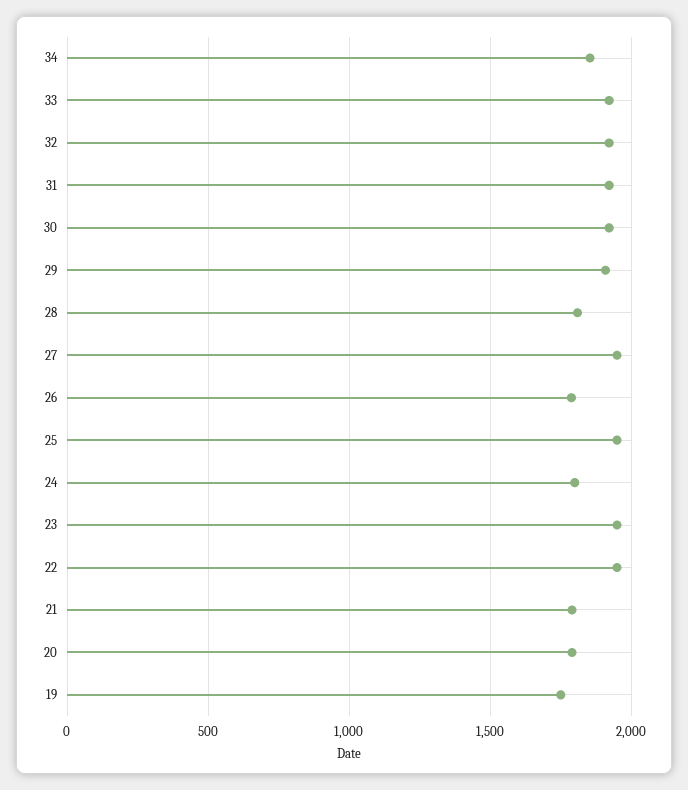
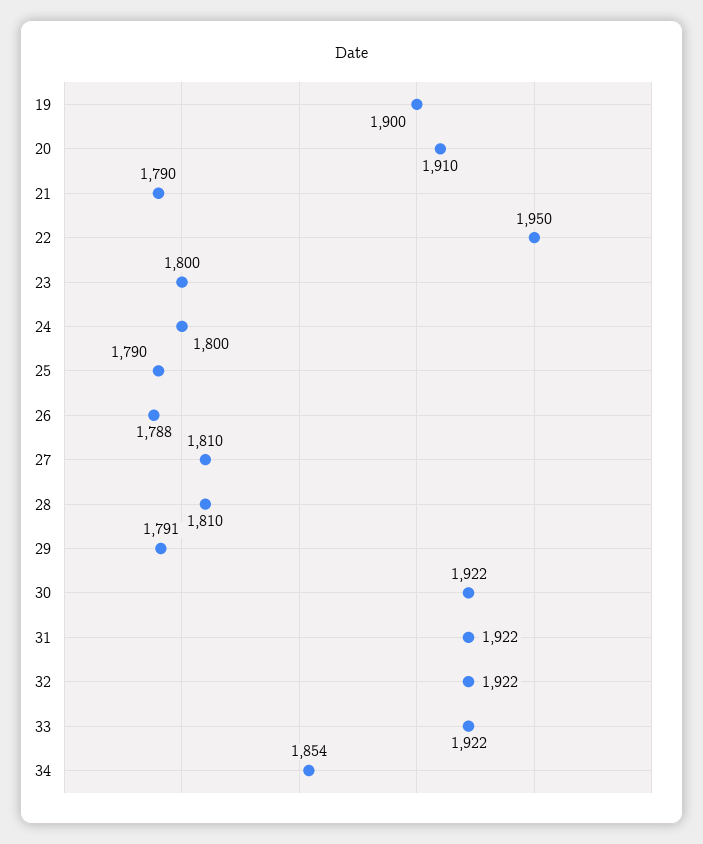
  {
    "34": 1854,
    "33": 1922,
    "32": 1922,
    "31": 1922,
    "30": 1922,
-   "29": 1900,
+   "29": 1791,
    "28": 1810,
-   "27": 1950,
+   "27": 1810,
    "26": 1788,
-   "25": 1950,
+   "25": 1790,
    "24": 1800,
-   "23": 1950,
+   "23": 1800,
    "22": 1950,
    "21": 1790,
-   "20": 1800,
+   "20": 1910,
-   "19": 1750
+   "19": 1900
  }

